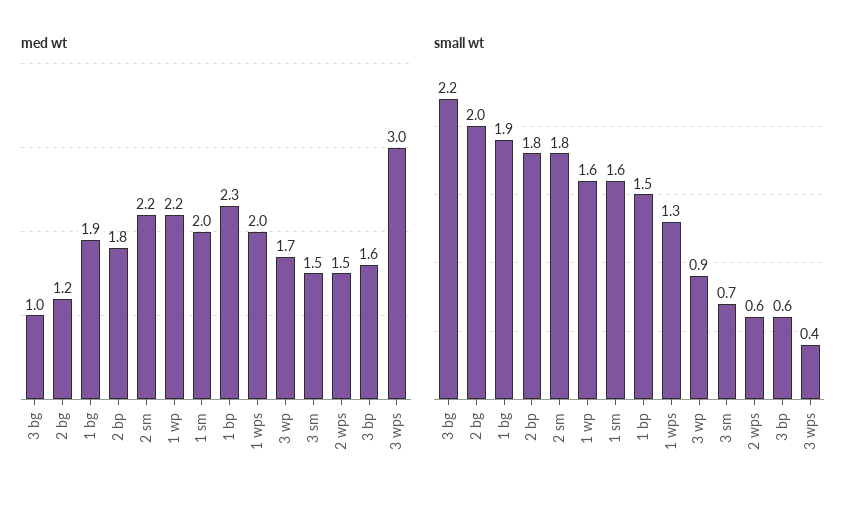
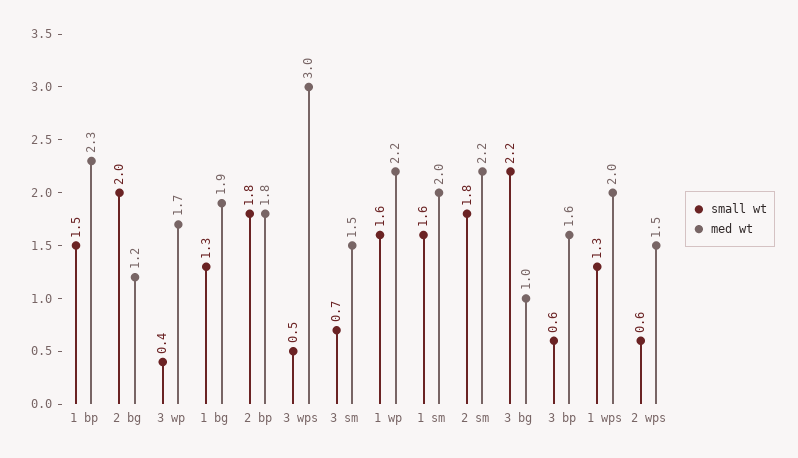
  {
    "med wt": {
      "3 bg": 1,
      "2 bg": 1.2,
      "1 bg": 1.9,
      "2 bp": 1.8,
      "2 sm": 2.2,
      "1 wp": 2.2,
      "1 sm": 2,
      "1 bp": 2.3,
      "1 wps": 2,
      "3 wp": 1.7,
      "3 sm": 1.5,
      "2 wps": 1.5,
      "3 bp": 1.6,
      "3 wps": 3
    },
    "small wt": {
      "3 bg": 2.2,
      "2 bg": 2,
-     "1 bg": 1.9,
+     "1 bg": 1.3,
      "2 bp": 1.8,
      "2 sm": 1.8,
      "1 wp": 1.6,
      "1 sm": 1.6,
      "1 bp": 1.5,
      "1 wps": 1.3,
-     "3 wp": 0.9,
+     "3 wp": 0.4,
      "3 sm": 0.7,
      "2 wps": 0.6,
      "3 bp": 0.6,
-     "3 wps": 0.4
+     "3 wps": 0.5
    }
  }

